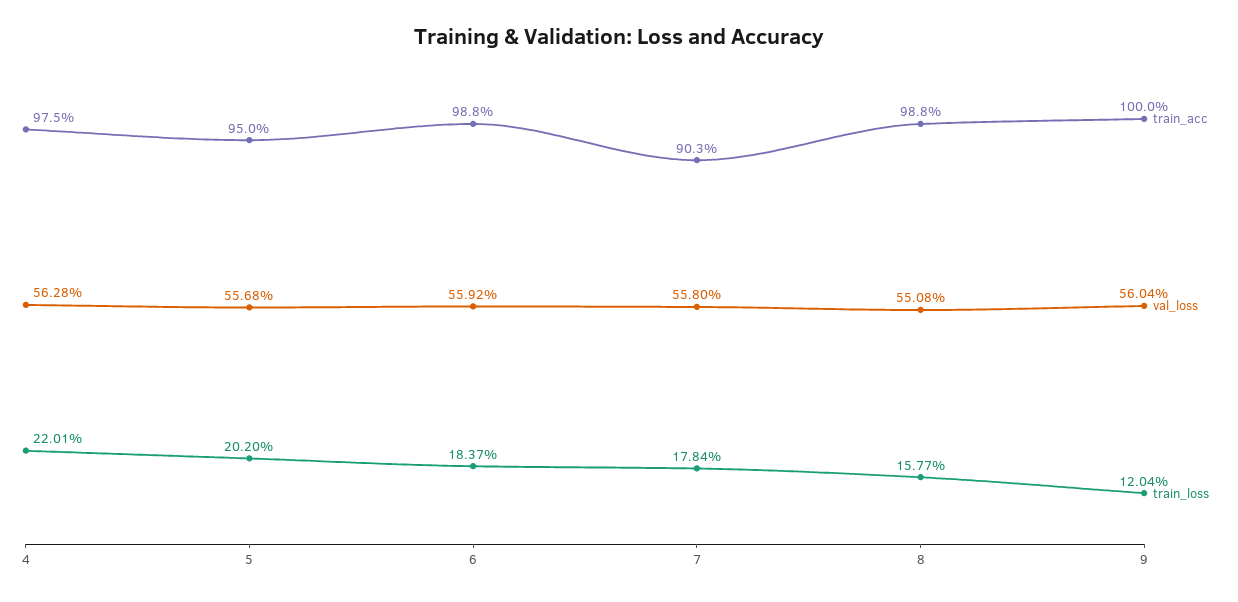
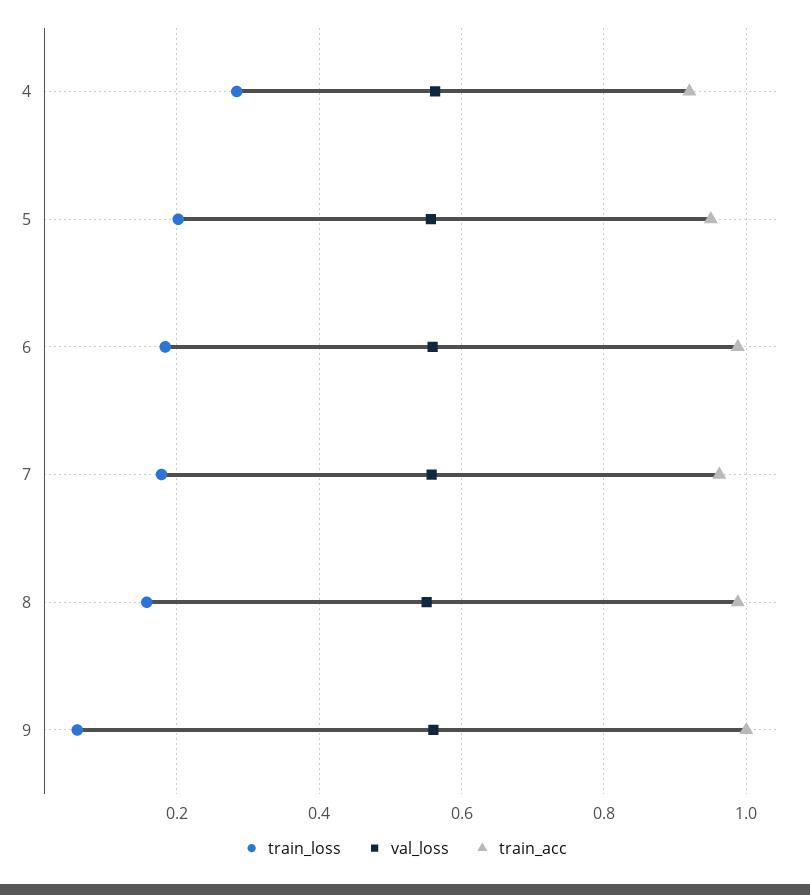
  {
    "train_acc": {
-     "4": 0.975,
+     "4": 0.92,
      "5": 0.95,
      "6": 0.988,
-     "7": 0.903,
+     "7": 0.96,
      "8": 0.988,
      "9": 1
    },
    "val_loss": {
      "4": 0.5628,
      "5": 0.5568,
      "6": 0.5592,
      "7": 0.558,
      "8": 0.5508,
      "9": 0.5604
    },
    "train_loss": {
-     "4": 0.2201,
+     "4": 0.28,
      "5": 0.202,
      "6": 0.1837,
      "7": 0.1784,
      "8": 0.1577,
-     "9": 0.1204
+     "9": 0.06
    }
  }

